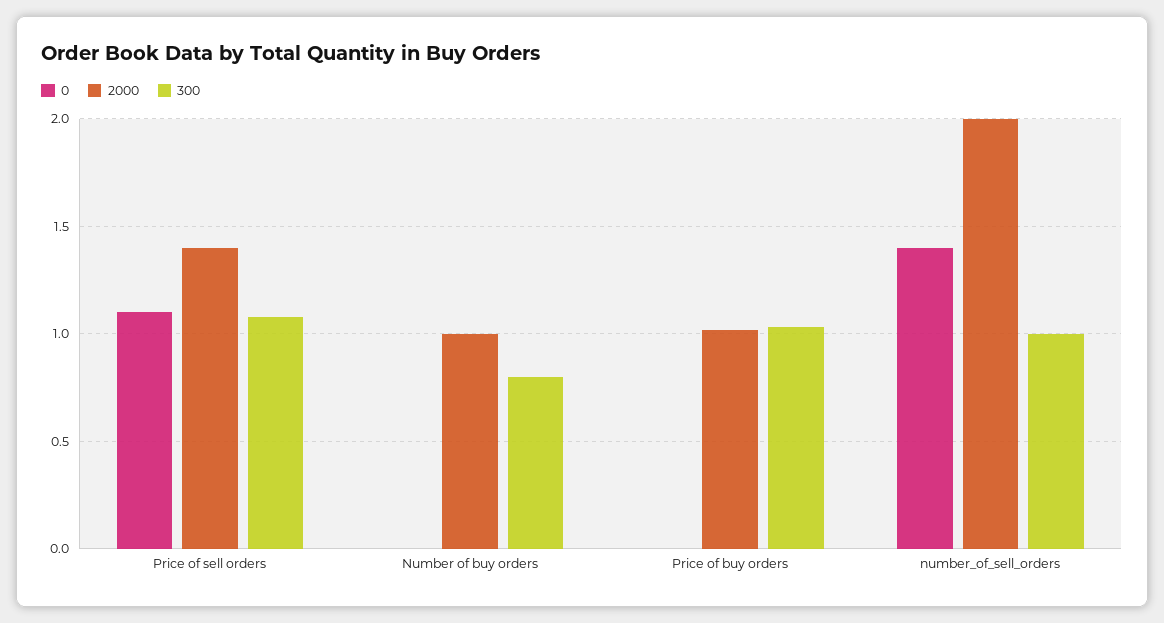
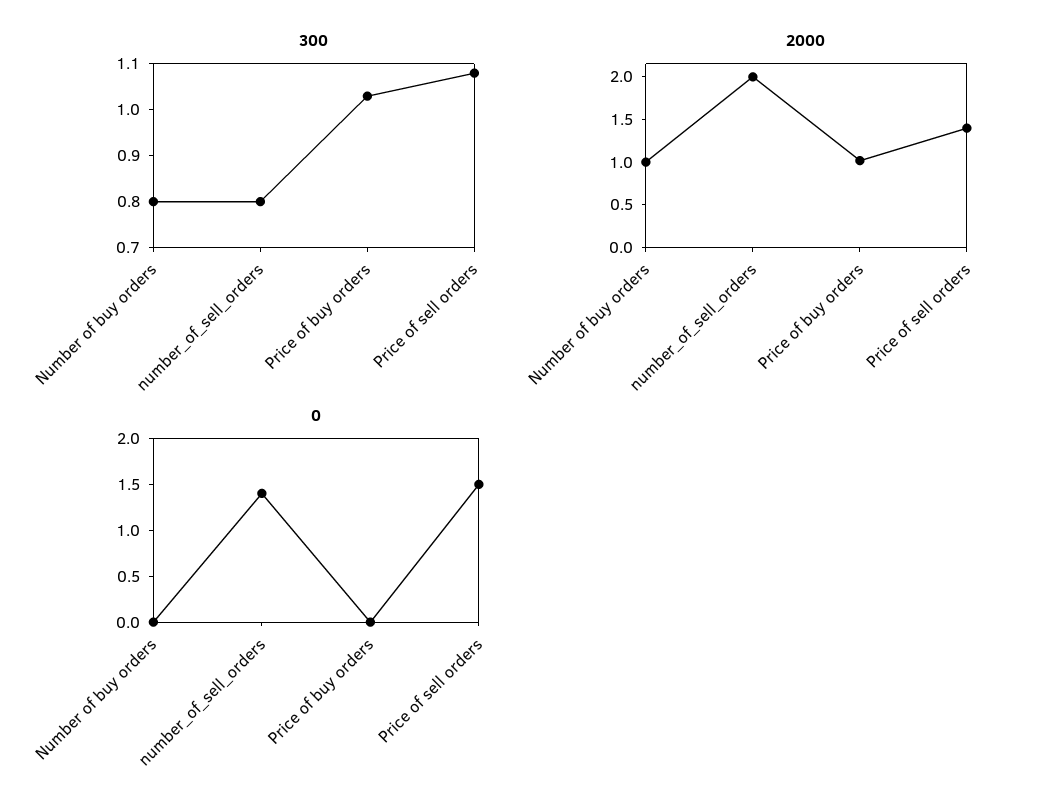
  {
    "0": {
-     "Price of sell orders": 1.1,
+     "Price of sell orders": 1.5,
      "Number of buy orders": 0,
      "Price of buy orders": 0,
      "number_of_sell_orders": 1.4
    },
    "2000": {
      "Price of sell orders": 1.4,
      "Number of buy orders": 1,
      "Price of buy orders": 1,
      "number_of_sell_orders": 2
    },
    "300": {
      "Price of sell orders": 1.1,
      "Number of buy orders": 0.8,
      "Price of buy orders": 1.05,
-     "number_of_sell_orders": 1
+     "number_of_sell_orders": 0.8
    }
  }

